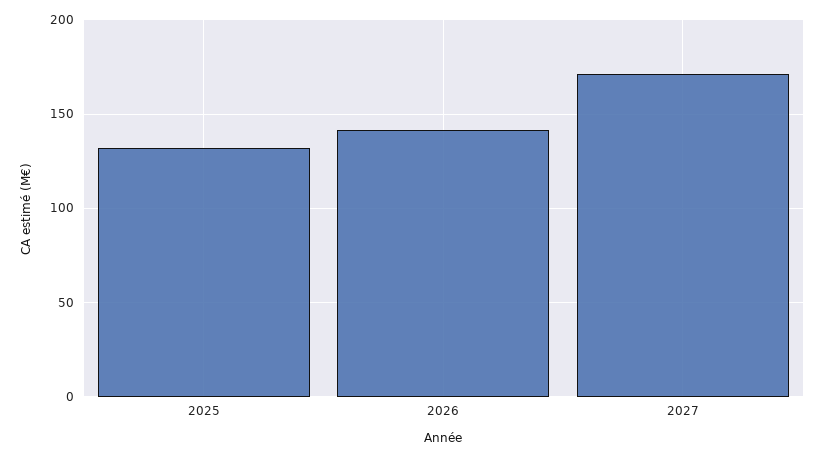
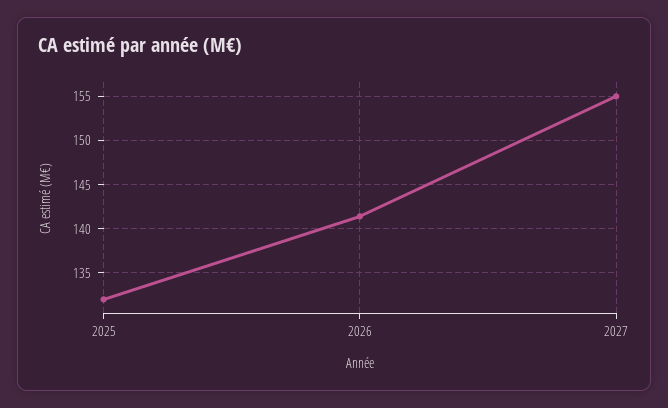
  {
    "2025": 132,
    "2026": 141,
-   "2027": 170
+   "2027": 155
  }

